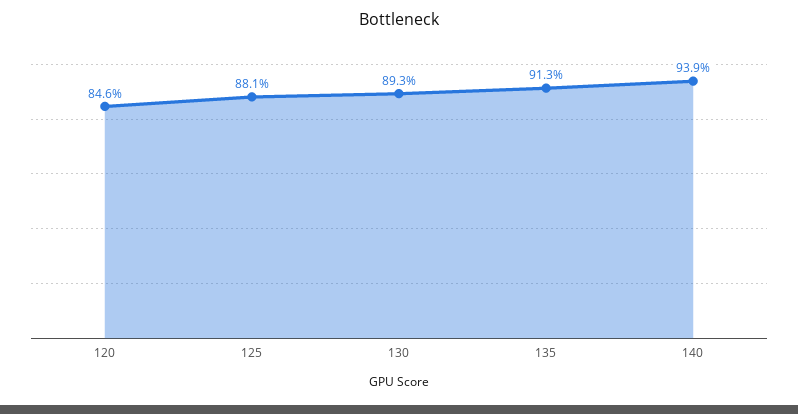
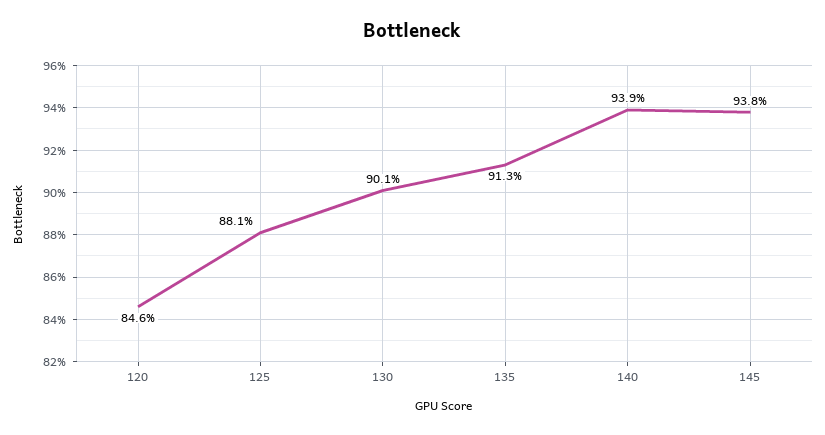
  {
    "120": 84.6,
    "125": 88.1,
-   "130": 89.3,
+   "130": 90.1,
    "135": 91.3,
-   "140": 93.9
+   "140": 93.9,
+   "145": 93.8
  }

